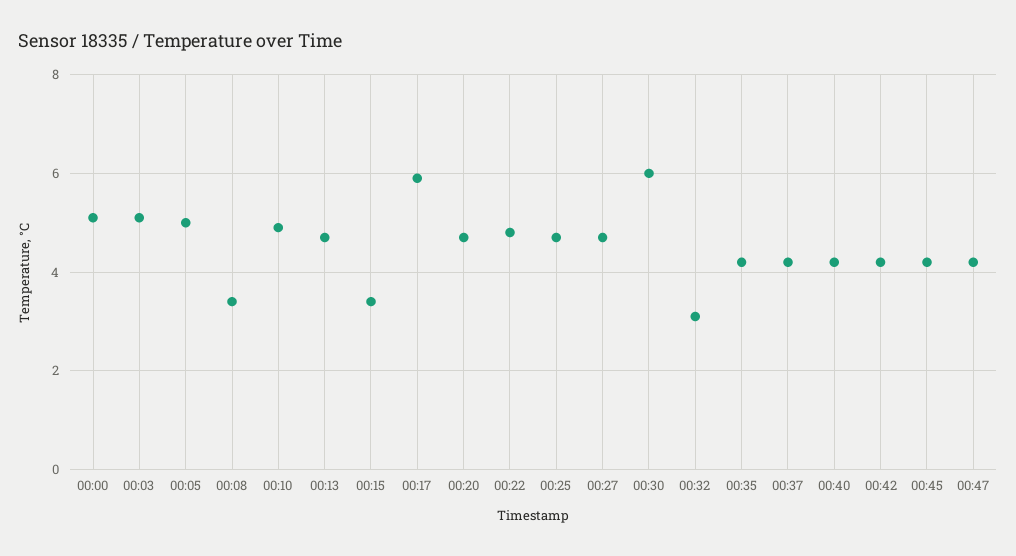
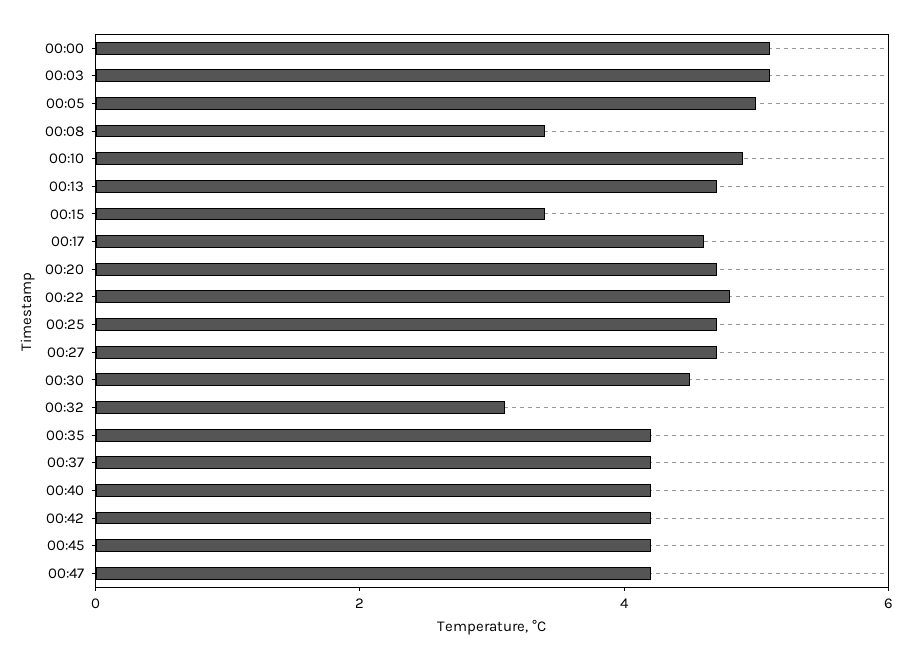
  {
    "00:00": 5,
    "00:03": 5,
    "00:05": 5,
    "00:08": 3.5,
    "00:10": 5,
    "00:13": 4.5,
    "00:15": 3.5,
-   "00:17": 6,
+   "00:17": 4.5,
    "00:20": 4.5,
    "00:22": 5,
    "00:25": 4.5,
    "00:27": 4.5,
-   "00:30": 6,
+   "00:30": 4.5,
    "00:32": 3,
    "00:35": 4,
    "00:37": 4,
    "00:40": 4,
    "00:42": 4,
    "00:45": 4,
    "00:47": 4
  }

